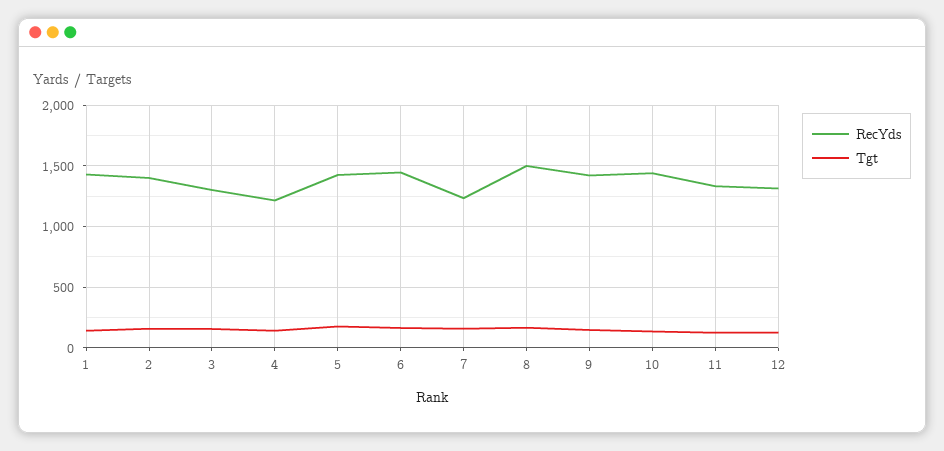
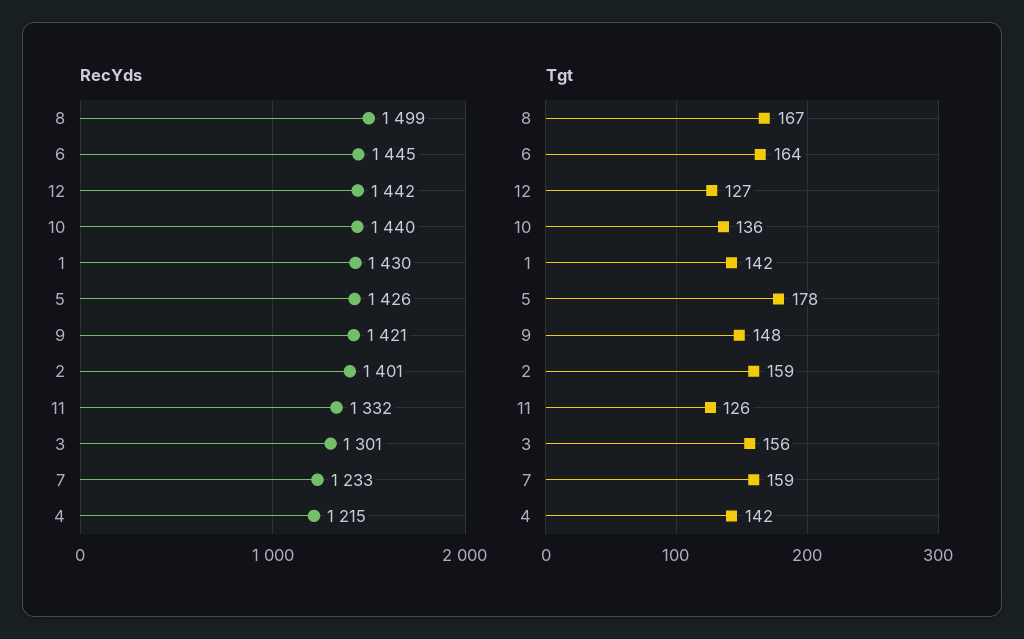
  {
    "RecYds": {
      "1": 1430,
      "2": 1401,
      "3": 1301,
      "4": 1215,
      "5": 1426,
      "6": 1445,
      "7": 1233,
      "8": 1499,
      "9": 1421,
      "10": 1440,
      "11": 1332,
-     "12": 1300
+     "12": 1442
    },
    "Tgt": {
      "1": 142,
      "2": 159,
      "3": 156,
      "4": 142,
      "5": 178,
      "6": 164,
      "7": 159,
      "8": 167,
      "9": 148,
      "10": 136,
      "11": 126,
      "12": 127
    }
  }

